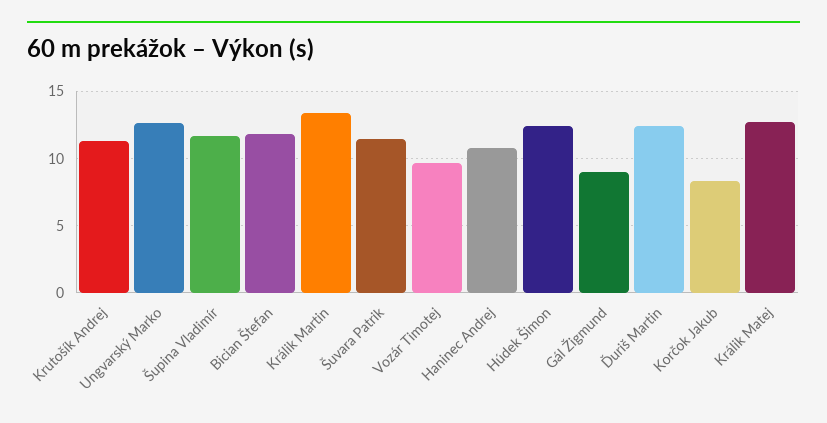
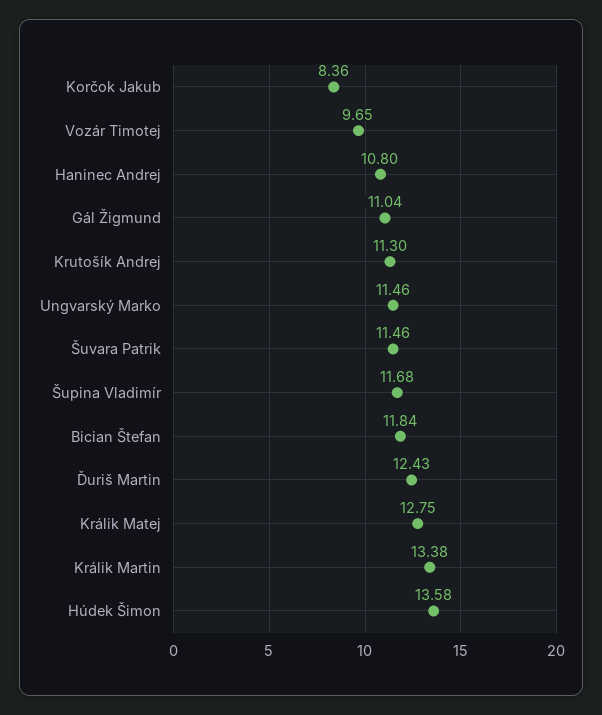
  {
    "Krutošík Andrej": 11.3,
-   "Ungvarský Marko": 12.5,
+   "Ungvarský Marko": 11.46,
    "Šupina Vladimír": 11.68,
    "Bician Štefan": 11.84,
    "Králik Martin": 13.38,
    "Šuvara Patrik": 11.46,
    "Vozár Timotej": 9.65,
    "Haninec Andrej": 10.8,
-   "Húdek Šimon": 12.5,
+   "Húdek Šimon": 13.58,
-   "Gál Žigmund": 9,
+   "Gál Žigmund": 11.04,
    "Ďuriš Martin": 12.43,
    "Korčok Jakub": 8.36,
    "Králik Matej": 12.75
  }

